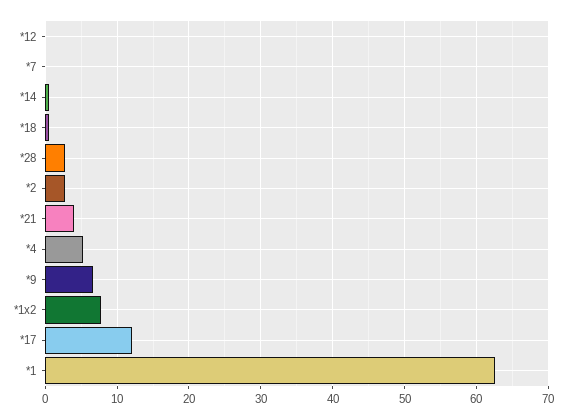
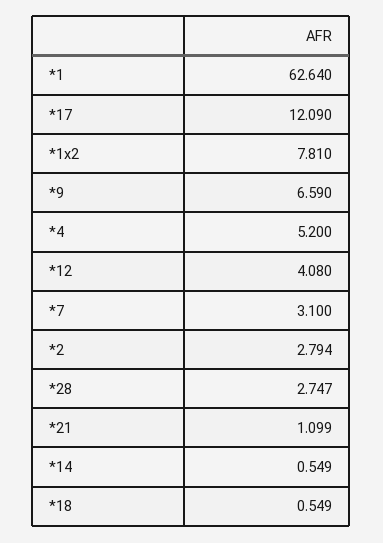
  {
-   "*12": 0,
+   "*12": 4.08,
-   "*7": 0,
+   "*7": 3.1,
    "*14": 0.549,
    "*18": 0.549,
    "*28": 2.747,
    "*2": 2.794,
-   "*21": 4,
+   "*21": 1.099,
    "*4": 5.2,
    "*9": 6.59,
    "*1x2": 7.81,
    "*17": 12.09,
    "*1": 62.64
  }

